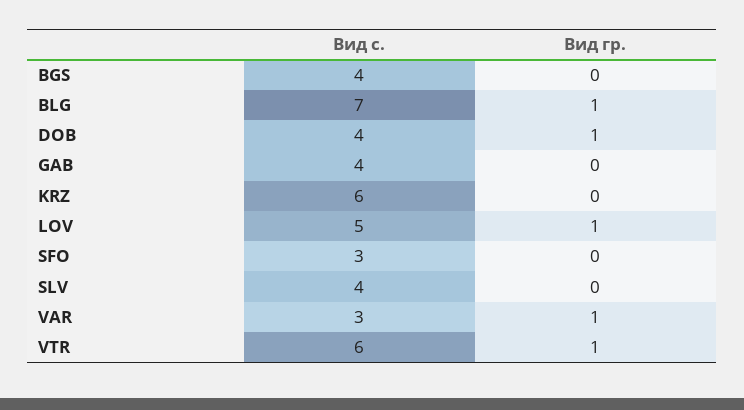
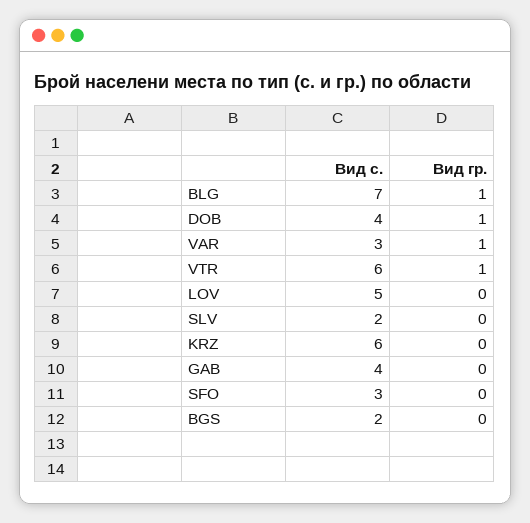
  {
    "Вид с.": {
-     "BGS": 4,
+     "BGS": 2,
      "BLG": 7,
      "DOB": 4,
      "GAB": 4,
      "KRZ": 6,
      "LOV": 5,
      "SFO": 3,
-     "SLV": 4,
+     "SLV": 2,
      "VAR": 3,
      "VTR": 6
    },
    "Вид гр.": {
      "BGS": 0,
      "BLG": 1,
      "DOB": 1,
      "GAB": 0,
      "KRZ": 0,
-     "LOV": 1,
+     "LOV": 0,
      "SFO": 0,
      "SLV": 0,
      "VAR": 1,
      "VTR": 1
    }
  }

